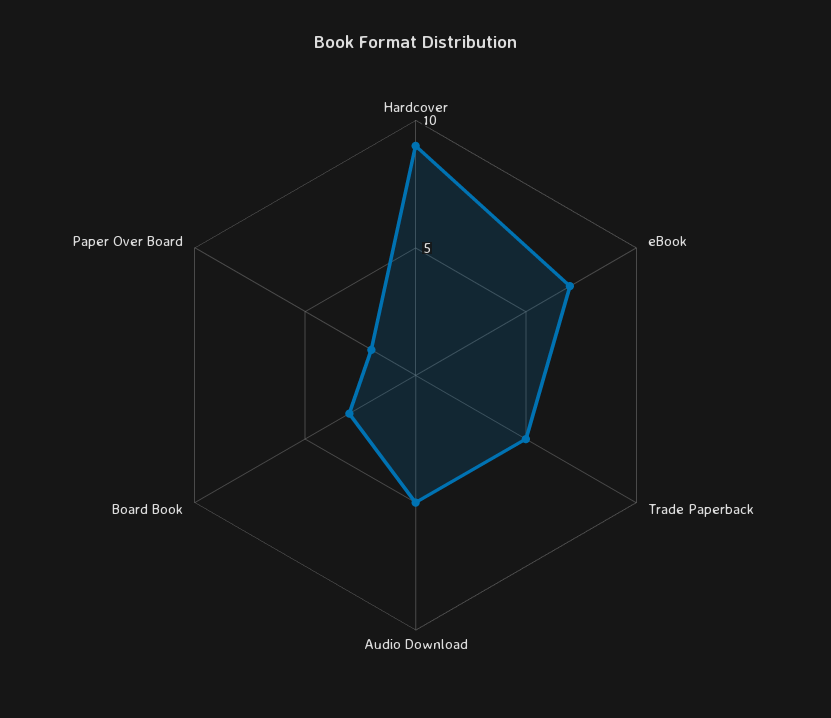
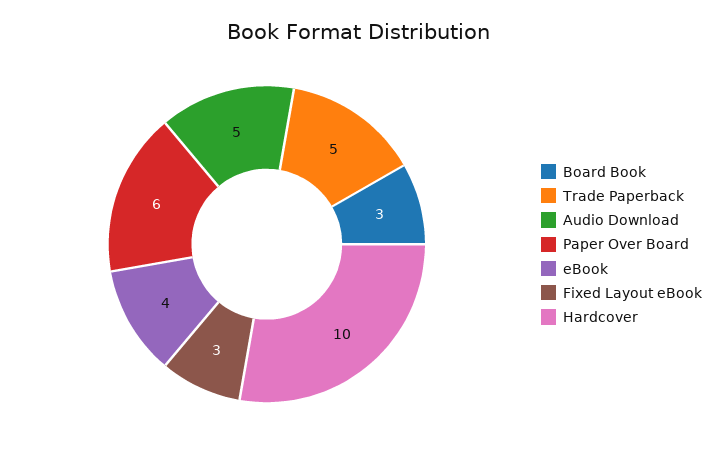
  {
-   "Hardcover": 9,
+   "Hardcover": 10,
-   "eBook": 7,
+   "eBook": 4,
    "Trade Paperback": 5,
    "Audio Download": 5,
    "Board Book": 3,
-   "Paper Over Board": 2
+   "Paper Over Board": 6,
+   "Fixed Layout eBook": 3
  }

